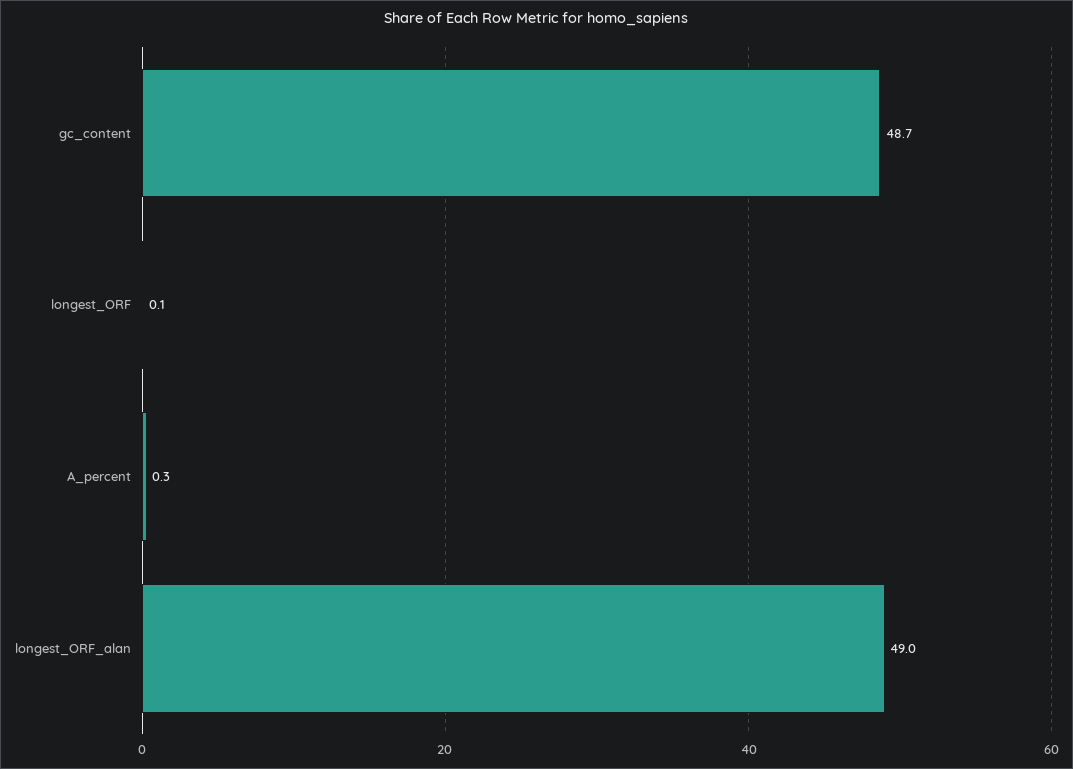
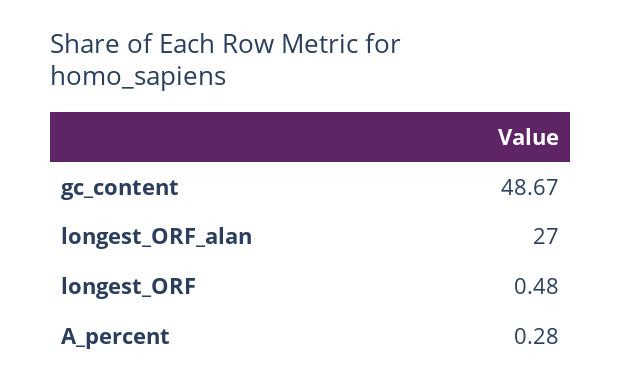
  {
    "gc_content": 48.67,
-   "longest_ORF": 0.1,
+   "longest_ORF": 0.48,
    "A_percent": 0.28,
-   "longest_ORF_alan": 49
+   "longest_ORF_alan": 27
  }

